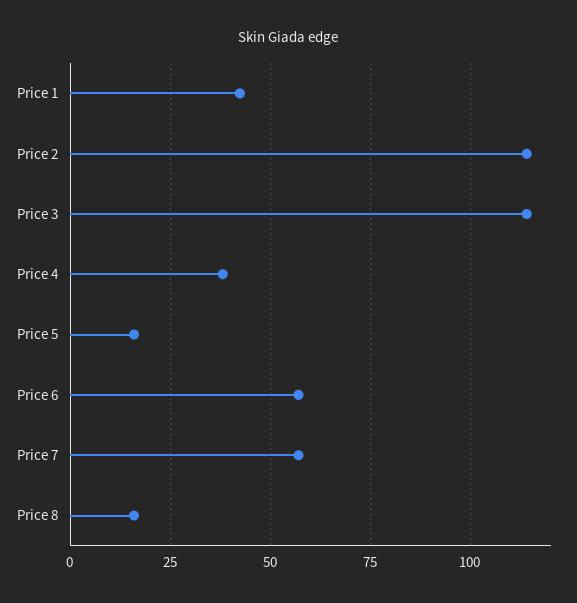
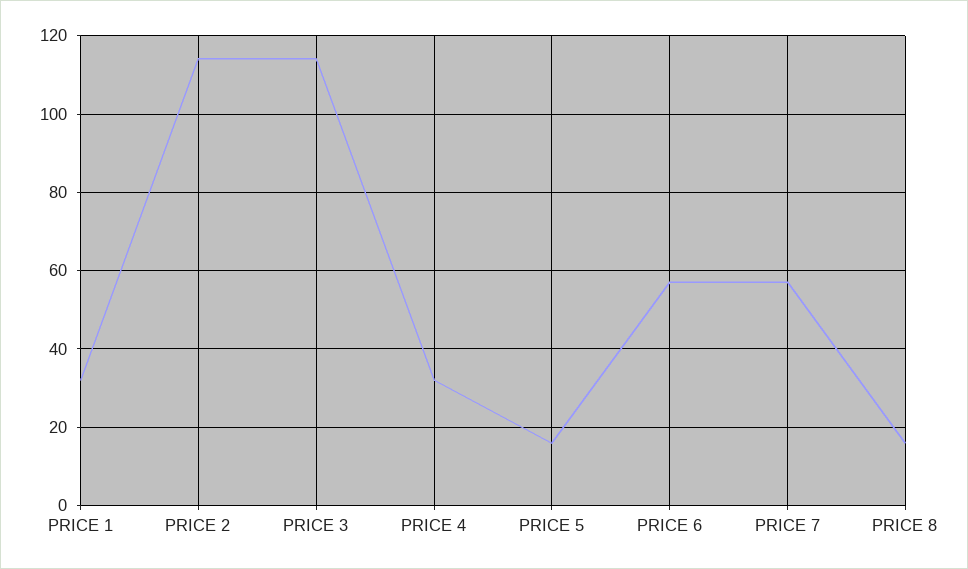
  {
-   "Price 1": 42.5,
+   "Price 1": 32,
    "Price 2": 114,
    "Price 3": 114,
-   "Price 4": 37.5,
+   "Price 4": 32,
    "Price 5": 16,
    "Price 6": 58,
    "Price 7": 58,
    "Price 8": 16
  }

